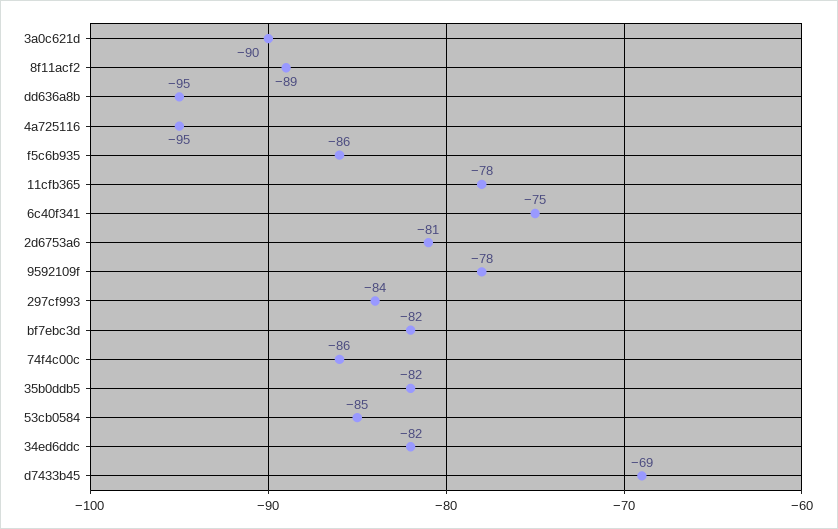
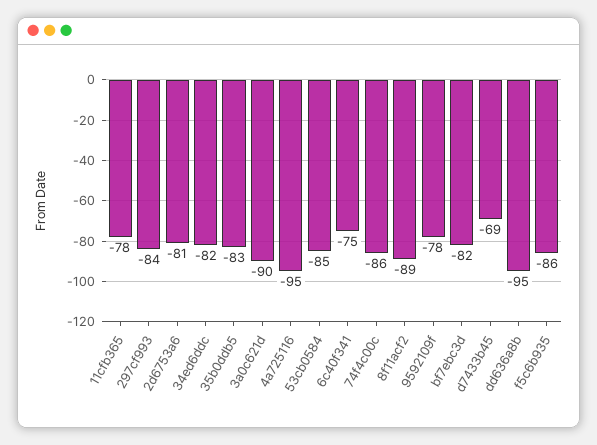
  {
    "3a0c621d": -90,
    "8f11acf2": -89,
    "dd636a8b": -95,
    "4a725116": -95,
    "f5c6b935": -86,
    "11cfb365": -78,
    "6c40f341": -75,
    "2d6753a6": -81,
    "9592109f": -78,
    "297cf993": -84,
    "bf7ebc3d": -82,
    "74f4c00c": -86,
-   "35b0ddb5": -82,
+   "35b0ddb5": -83,
    "53cb0584": -85,
    "34ed6ddc": -82,
    "d7433b45": -69
  }

